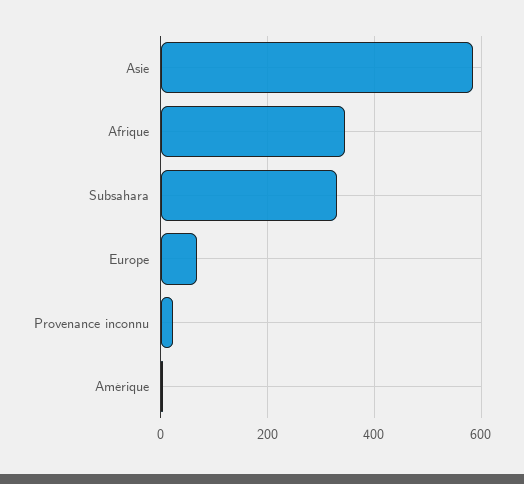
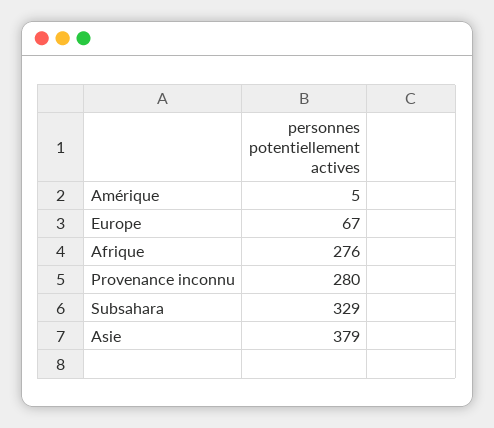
  {
-   "Asie": 580,
+   "Asie": 379,
-   "Afrique": 340,
+   "Afrique": 276,
    "Subsahara": 329,
    "Europe": 67,
-   "Provenance inconnu": 20,
+   "Provenance inconnu": 280,
    "Amérique": 5
  }

